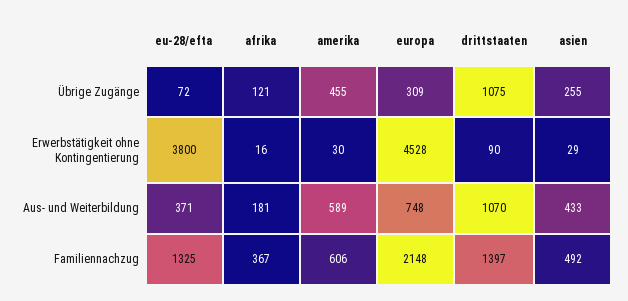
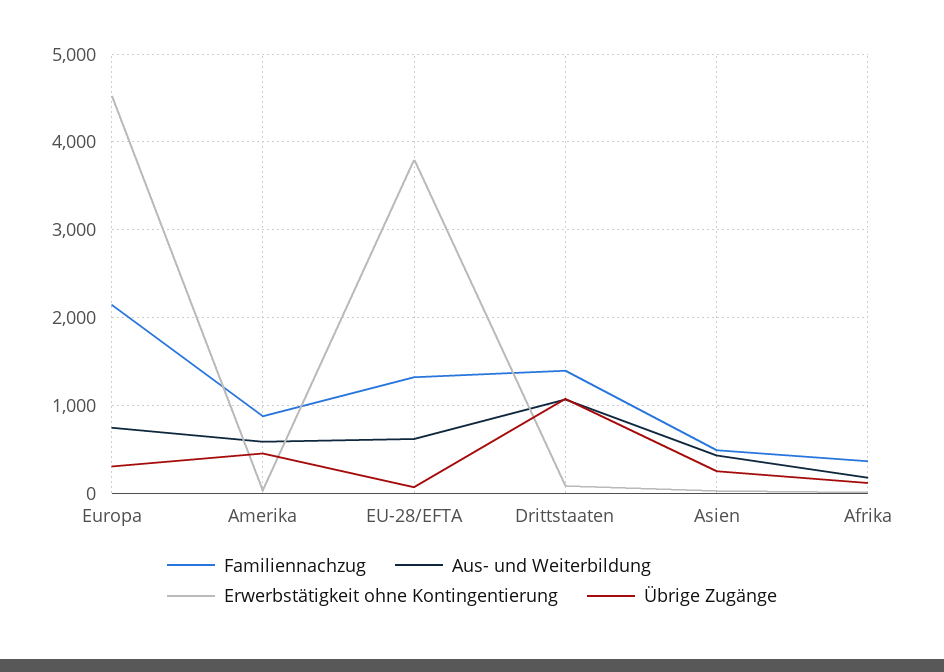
  {
    "Übrige Zugänge": {
      "eu-28/efta": 72,
      "afrika": 121,
      "amerika": 455,
      "europa": 309,
      "drittstaaten": 1075,
      "asien": 255
    },
    "Erwerbstätigkeit ohne Kontingentierung": {
      "eu-28/efta": 3800,
      "afrika": 16,
      "amerika": 30,
      "europa": 4528,
      "drittstaaten": 90,
      "asien": 29
    },
    "Aus- und Weiterbildung": {
-     "eu-28/efta": 371,
+     "eu-28/efta": 600,
      "afrika": 181,
      "amerika": 589,
      "europa": 748,
      "drittstaaten": 1070,
      "asien": 433
    },
    "Familiennachzug": {
      "eu-28/efta": 1325,
      "afrika": 367,
-     "amerika": 606,
+     "amerika": 900,
      "europa": 2148,
      "drittstaaten": 1397,
      "asien": 492
    }
  }

